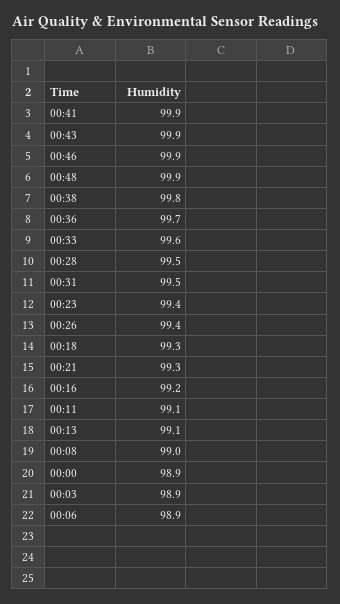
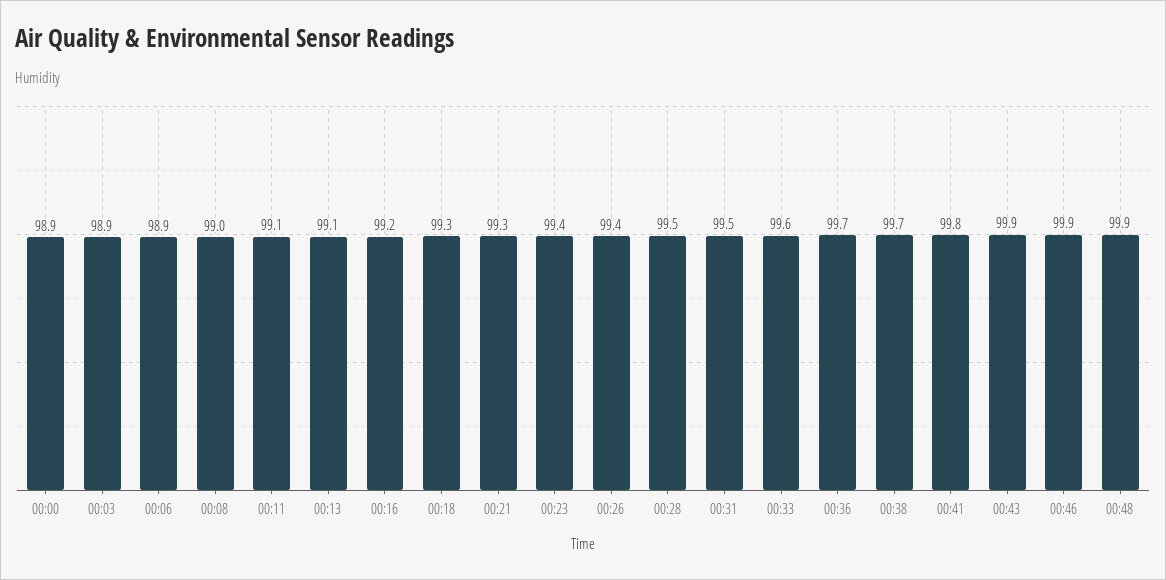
  {
-   "00:41": 99.9,
+   "00:41": 99.8,
    "00:43": 99.9,
    "00:46": 99.9,
    "00:48": 99.9,
-   "00:38": 99.8,
+   "00:38": 99.7,
    "00:36": 99.7,
    "00:33": 99.6,
    "00:28": 99.5,
    "00:31": 99.5,
    "00:23": 99.4,
    "00:26": 99.4,
    "00:18": 99.3,
    "00:21": 99.3,
    "00:16": 99.2,
    "00:11": 99.1,
    "00:13": 99.1,
    "00:08": 99,
    "00:00": 98.9,
    "00:03": 98.9,
    "00:06": 98.9
  }

